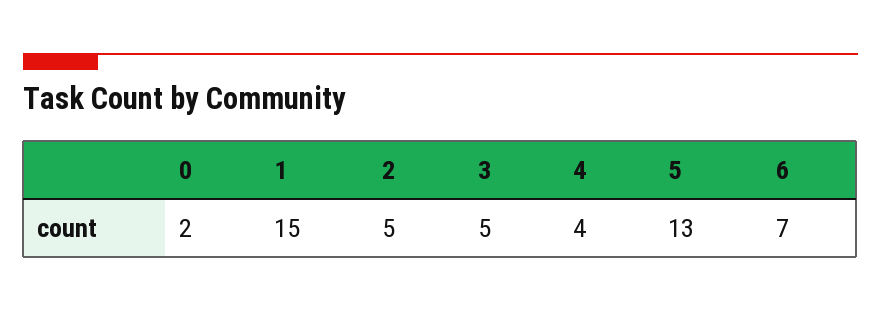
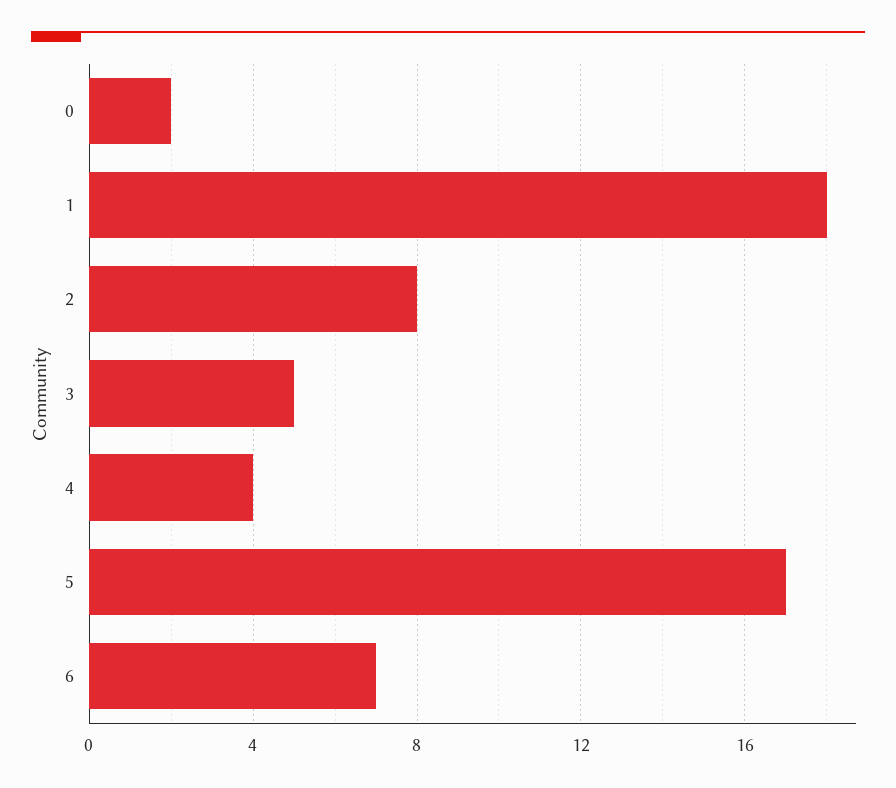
  {
    "0": 2,
-   "1": 15,
+   "1": 18,
-   "2": 5,
+   "2": 8,
    "3": 5,
    "4": 4,
-   "5": 13,
+   "5": 17,
    "6": 7
  }

